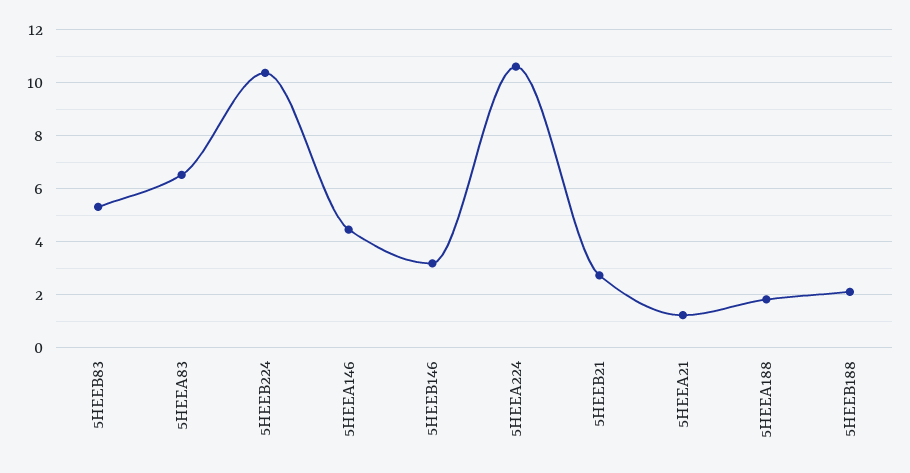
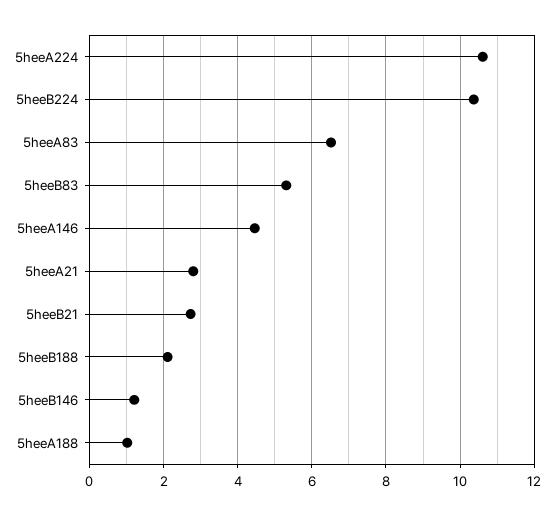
  {
    "5HEEB83": 5.4,
    "5HEEA83": 6.6,
    "5HEEB224": 10.4,
    "5HEEA146": 4.4,
-   "5HEEB146": 3.25,
+   "5HEEB146": 1.2,
    "5HEEA224": 10.6,
    "5HEEB21": 2.8,
-   "5HEEA21": 1.25,
+   "5HEEA21": 2.8,
-   "5HEEA188": 1.75,
+   "5HEEA188": 1,
    "5HEEB188": 2.2
  }

